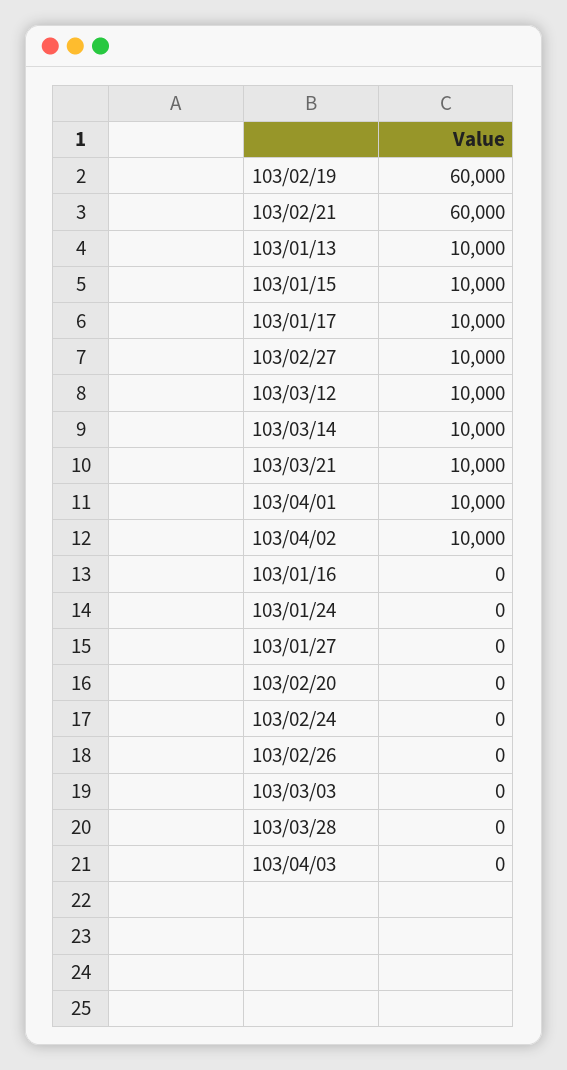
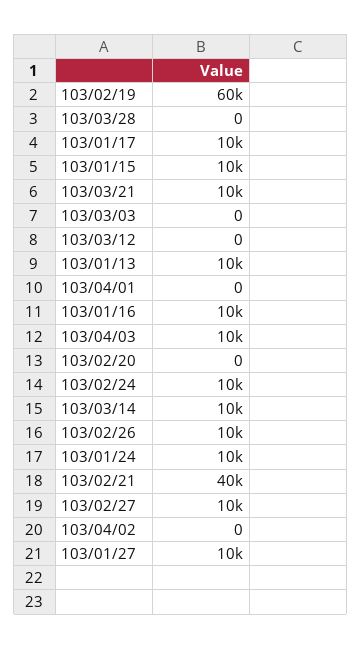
  {
    "103/02/19": 60000,
-   "103/02/21": 60000,
+   "103/02/21": 40000,
    "103/01/13": 10000,
    "103/01/15": 10000,
    "103/01/17": 10000,
    "103/02/27": 10000,
-   "103/03/12": 10000,
+   "103/03/12": 0,
    "103/03/14": 10000,
    "103/03/21": 10000,
-   "103/04/01": 10000,
+   "103/04/01": 0,
-   "103/04/02": 10000,
+   "103/04/02": 0,
-   "103/01/16": 0,
+   "103/01/16": 10000,
-   "103/01/24": 0,
+   "103/01/24": 10000,
-   "103/01/27": 0,
+   "103/01/27": 10000,
    "103/02/20": 0,
-   "103/02/24": 0,
+   "103/02/24": 10000,
-   "103/02/26": 0,
+   "103/02/26": 10000,
    "103/03/03": 0,
    "103/03/28": 0,
-   "103/04/03": 0
+   "103/04/03": 10000
  }

